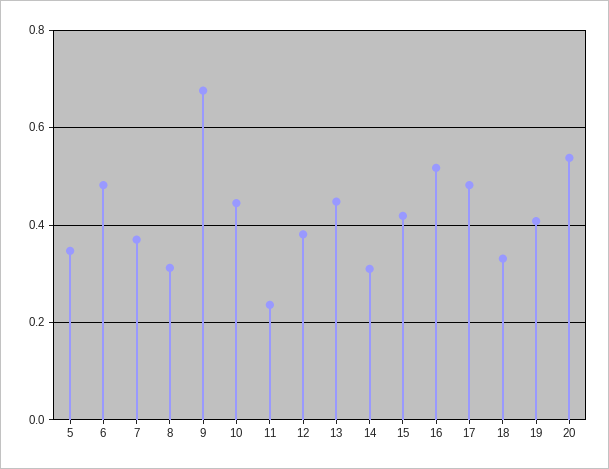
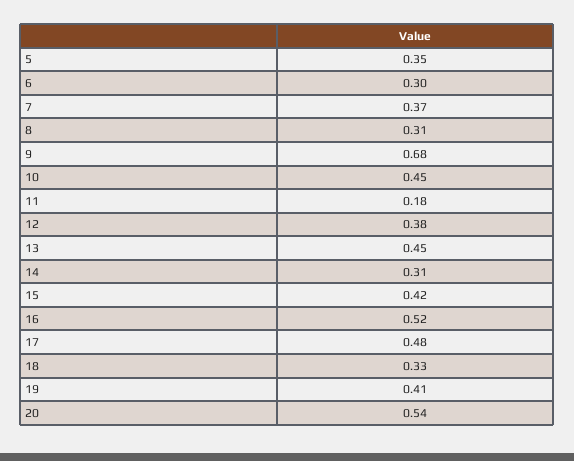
  {
    "5": 0.35,
-   "6": 0.48,
+   "6": 0.3,
    "7": 0.37,
    "8": 0.31,
    "9": 0.68,
    "10": 0.45,
-   "11": 0.24,
+   "11": 0.18,
    "12": 0.38,
    "13": 0.45,
    "14": 0.31,
    "15": 0.42,
    "16": 0.52,
    "17": 0.48,
    "18": 0.33,
    "19": 0.41,
    "20": 0.54
  }

